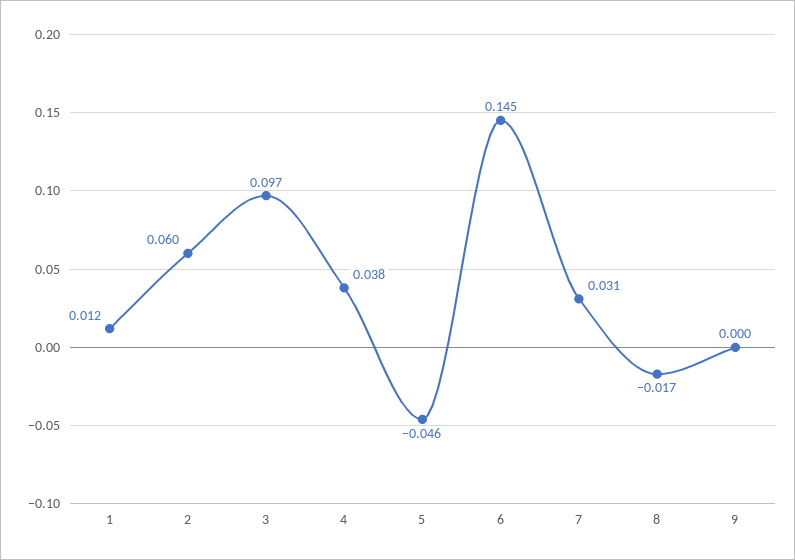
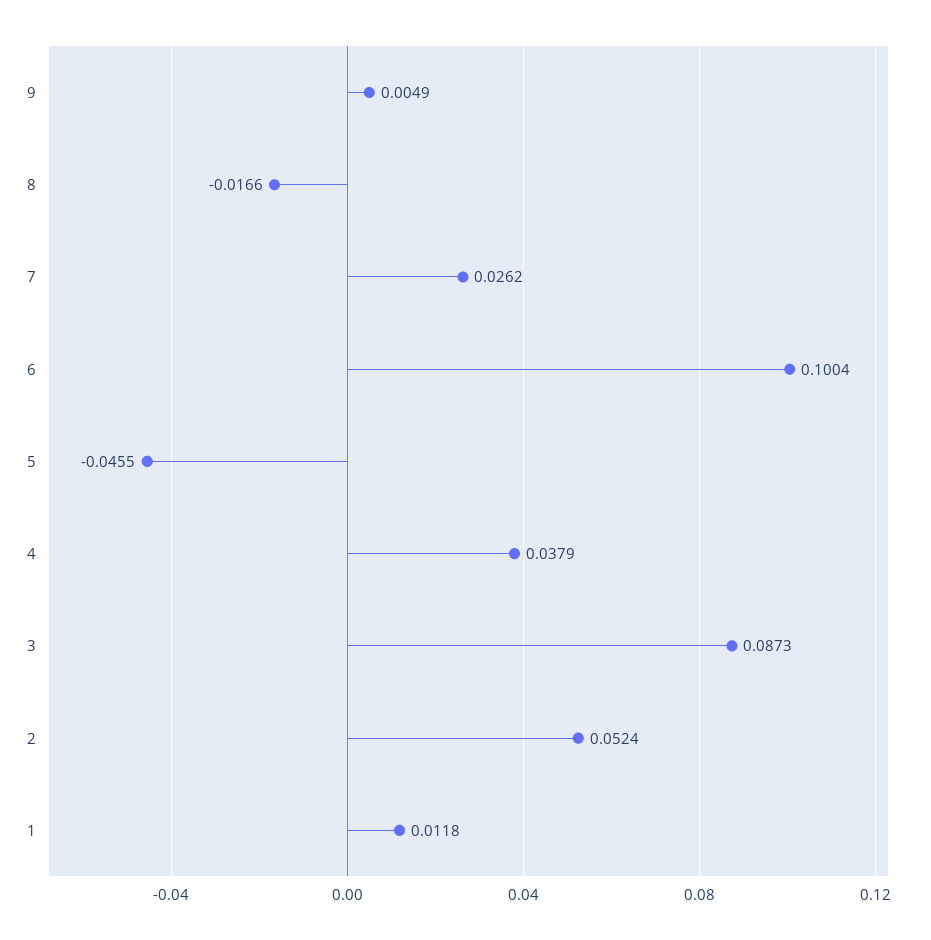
  {
    "1": 0.0118,
-   "2": 0.06,
+   "2": 0.0524,
-   "3": 0.097,
+   "3": 0.0873,
    "4": 0.0379,
    "5": -0.0455,
-   "6": 0.145,
+   "6": 0.1004,
-   "7": 0.031,
+   "7": 0.0262,
    "8": -0.0166,
-   "9": 0
+   "9": 0.0049
  }

